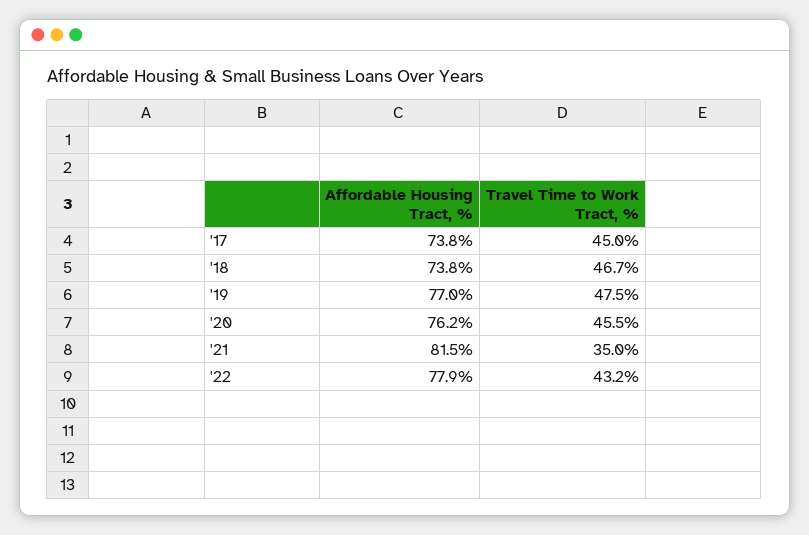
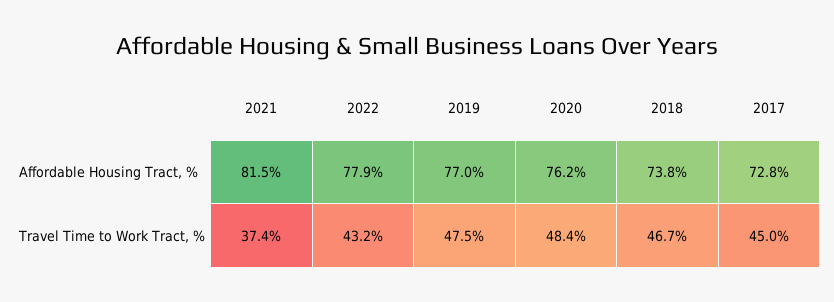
  {
    "Affordable Housing Tract, %": {
-     "'17": 73.8,
+     "'17": 72.8,
      "'18": 73.8,
      "'19": 77,
      "'20": 76.2,
      "'21": 81.5,
      "'22": 77.9
    },
    "Travel Time to Work Tract, %": {
      "'17": 45,
      "'18": 46.7,
      "'19": 47.5,
-     "'20": 45.5,
+     "'20": 48.4,
-     "'21": 35,
+     "'21": 37.4,
      "'22": 43.2
    }
  }

